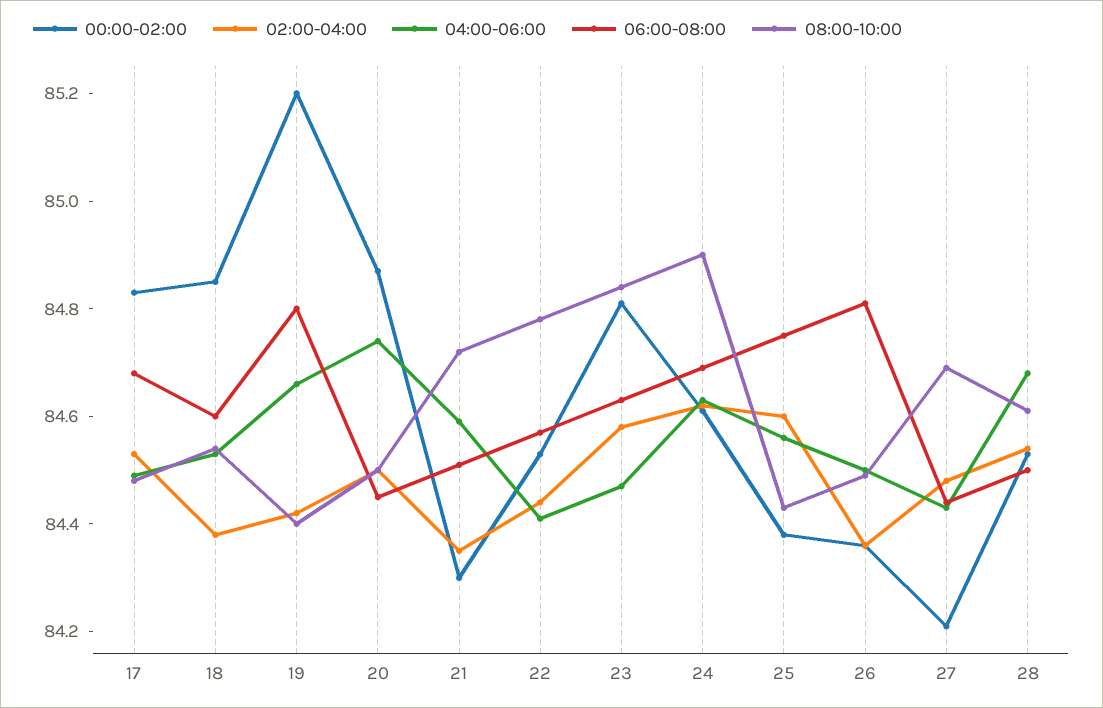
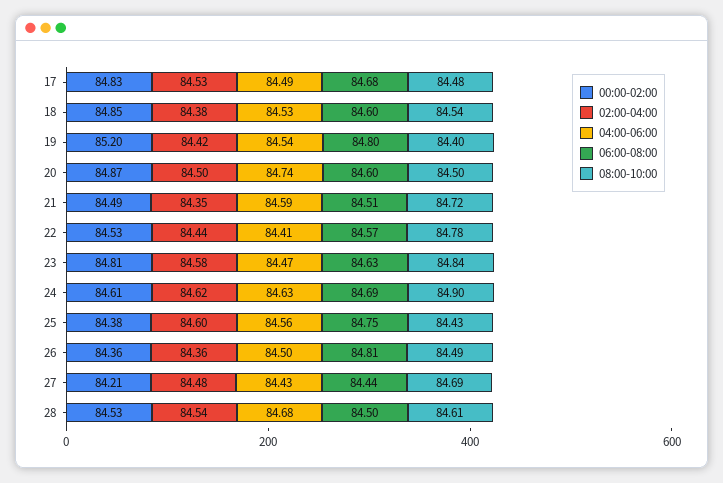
  {
    "00:00-02:00": {
      "17": 84.83,
      "18": 84.85,
      "19": 85.2,
      "20": 84.87,
-     "21": 84.3,
+     "21": 84.49,
      "22": 84.53,
      "23": 84.81,
      "24": 84.61,
      "25": 84.38,
      "26": 84.36,
      "27": 84.21,
      "28": 84.53
    },
    "02:00-04:00": {
      "17": 84.53,
      "18": 84.38,
      "19": 84.42,
      "20": 84.5,
      "21": 84.35,
      "22": 84.44,
      "23": 84.58,
      "24": 84.62,
      "25": 84.6,
      "26": 84.36,
      "27": 84.48,
      "28": 84.54
    },
    "04:00-06:00": {
      "17": 84.49,
      "18": 84.53,
-     "19": 84.65,
+     "19": 84.54,
      "20": 84.74,
      "21": 84.59,
      "22": 84.41,
      "23": 84.47,
      "24": 84.63,
      "25": 84.56,
      "26": 84.5,
      "27": 84.43,
      "28": 84.68
    },
    "06:00-08:00": {
      "17": 84.68,
      "18": 84.6,
      "19": 84.8,
-     "20": 84.45,
+     "20": 84.6,
      "21": 84.51,
      "22": 84.57,
      "23": 84.63,
      "24": 84.69,
      "25": 84.75,
      "26": 84.81,
      "27": 84.44,
      "28": 84.5
    },
    "08:00-10:00": {
      "17": 84.48,
      "18": 84.54,
      "19": 84.4,
      "20": 84.5,
      "21": 84.72,
      "22": 84.78,
      "23": 84.84,
      "24": 84.9,
      "25": 84.43,
      "26": 84.49,
      "27": 84.69,
      "28": 84.61
    }
  }

